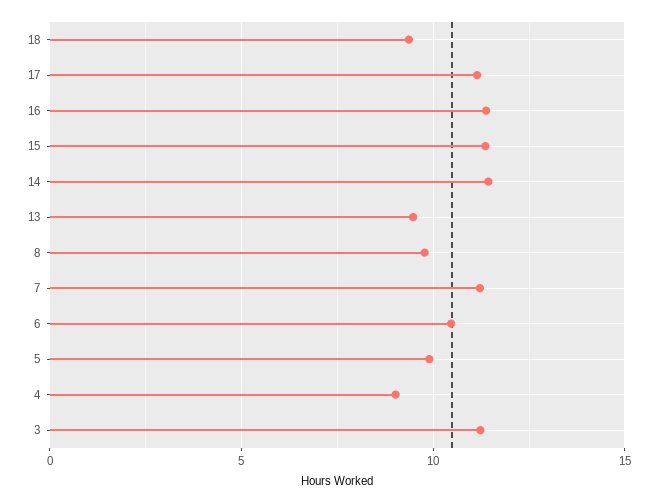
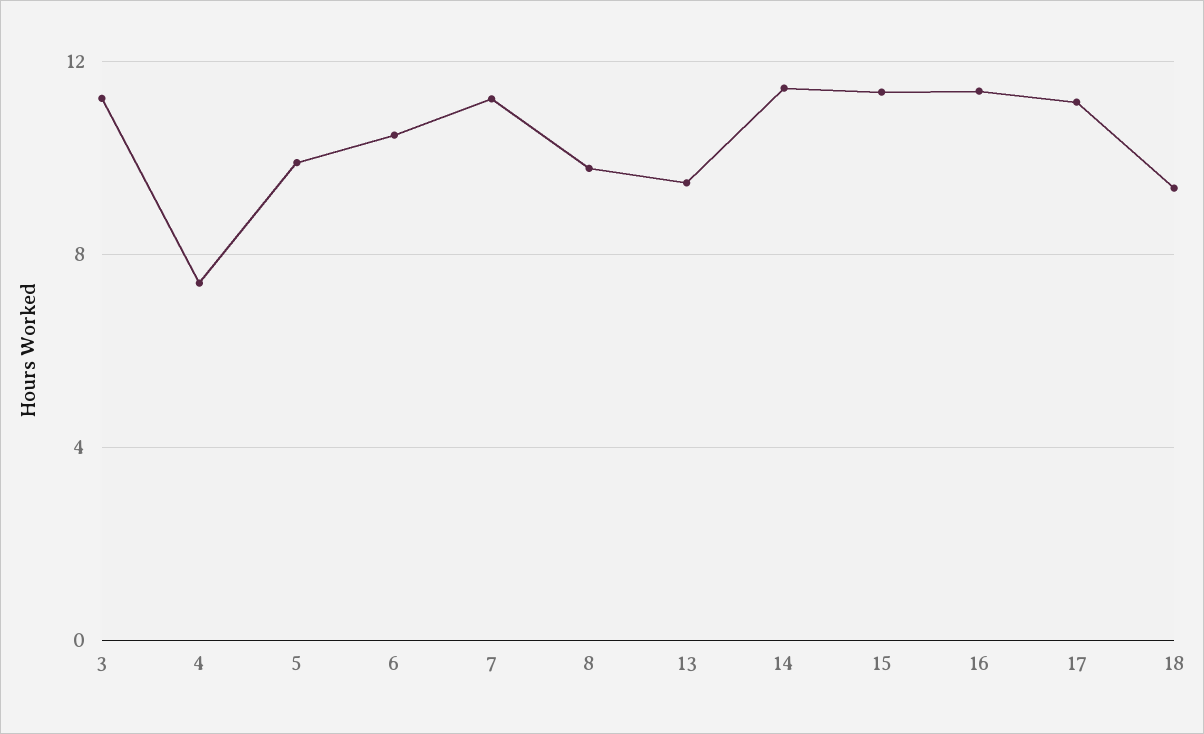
  {
    "18": 9.5,
    "17": 11,
    "16": 11.5,
    "15": 11.5,
    "14": 11.5,
    "13": 9.5,
    "8": 10,
    "7": 11,
    "6": 10.5,
    "5": 10,
-   "4": 9,
+   "4": 7.5,
    "3": 11
  }

